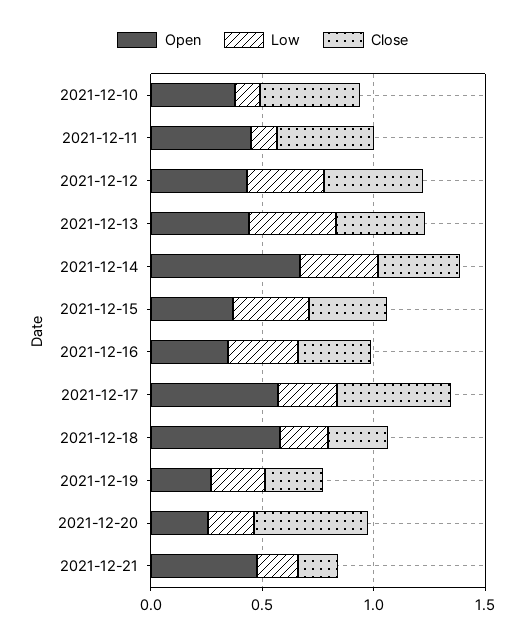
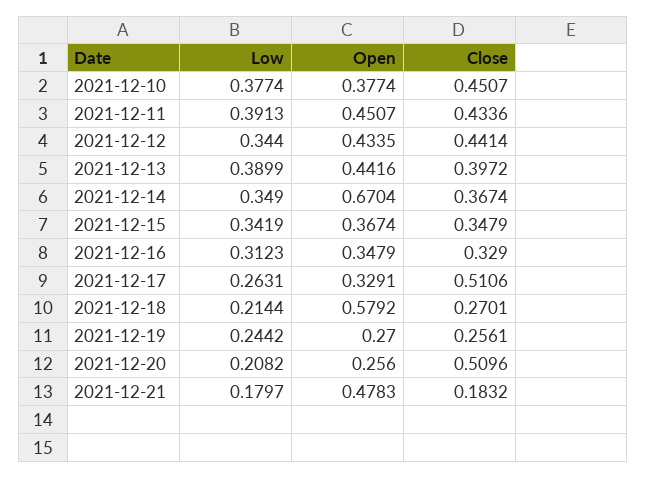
  {
    "Open": {
      "2021-12-10": 0.3774,
      "2021-12-11": 0.4507,
      "2021-12-12": 0.4335,
      "2021-12-13": 0.4416,
      "2021-12-14": 0.6704,
      "2021-12-15": 0.3674,
      "2021-12-16": 0.3479,
-     "2021-12-17": 0.6,
+     "2021-12-17": 0.3291,
      "2021-12-18": 0.5792,
      "2021-12-19": 0.27,
      "2021-12-20": 0.256,
      "2021-12-21": 0.4783
    },
    "Low": {
-     "2021-12-10": 0.1,
+     "2021-12-10": 0.3774,
-     "2021-12-11": 0.1,
+     "2021-12-11": 0.3913,
      "2021-12-12": 0.344,
      "2021-12-13": 0.3899,
      "2021-12-14": 0.349,
      "2021-12-15": 0.3419,
      "2021-12-16": 0.3123,
      "2021-12-17": 0.2631,
      "2021-12-18": 0.2144,
      "2021-12-19": 0.2442,
      "2021-12-20": 0.2082,
      "2021-12-21": 0.1797
    },
    "Close": {
      "2021-12-10": 0.4507,
      "2021-12-11": 0.4336,
      "2021-12-12": 0.4414,
      "2021-12-13": 0.3972,
      "2021-12-14": 0.3674,
      "2021-12-15": 0.3479,
      "2021-12-16": 0.329,
      "2021-12-17": 0.5106,
      "2021-12-18": 0.2701,
      "2021-12-19": 0.2561,
      "2021-12-20": 0.5096,
      "2021-12-21": 0.1832
    }
  }

